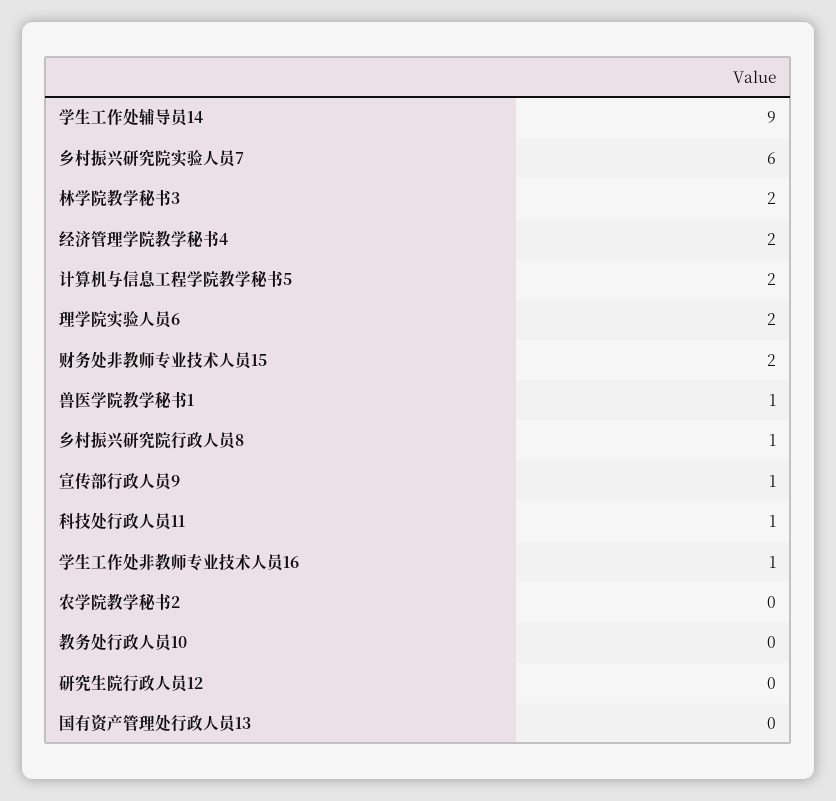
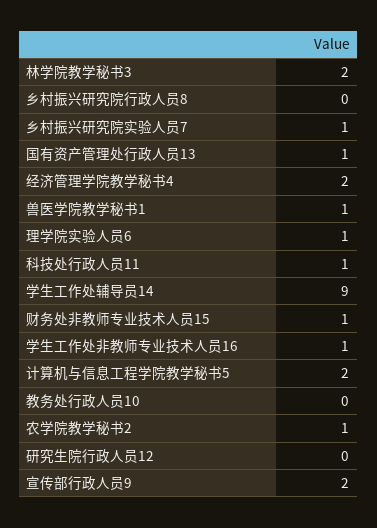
  {
    "学生工作处辅导员14": 9,
-   "乡村振兴研究院实验人员7": 6,
+   "乡村振兴研究院实验人员7": 1,
    "林学院教学秘书3": 2,
    "经济管理学院教学秘书4": 2,
    "计算机与信息工程学院教学秘书5": 2,
-   "理学院实验人员6": 2,
+   "理学院实验人员6": 1,
-   "财务处非教师专业技术人员15": 2,
+   "财务处非教师专业技术人员15": 1,
    "兽医学院教学秘书1": 1,
-   "乡村振兴研究院行政人员8": 1,
+   "乡村振兴研究院行政人员8": 0,
-   "宣传部行政人员9": 1,
+   "宣传部行政人员9": 2,
    "科技处行政人员11": 1,
    "学生工作处非教师专业技术人员16": 1,
-   "农学院教学秘书2": 0,
+   "农学院教学秘书2": 1,
    "教务处行政人员10": 0,
    "研究生院行政人员12": 0,
-   "国有资产管理处行政人员13": 0
+   "国有资产管理处行政人员13": 1
  }

